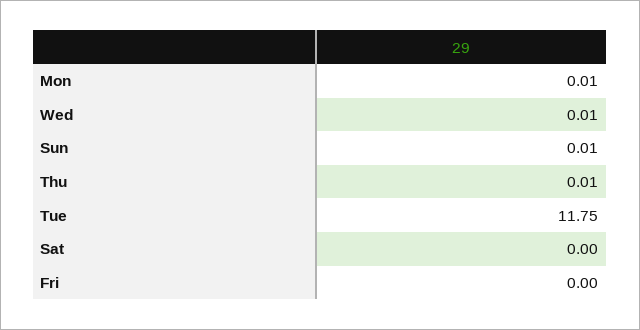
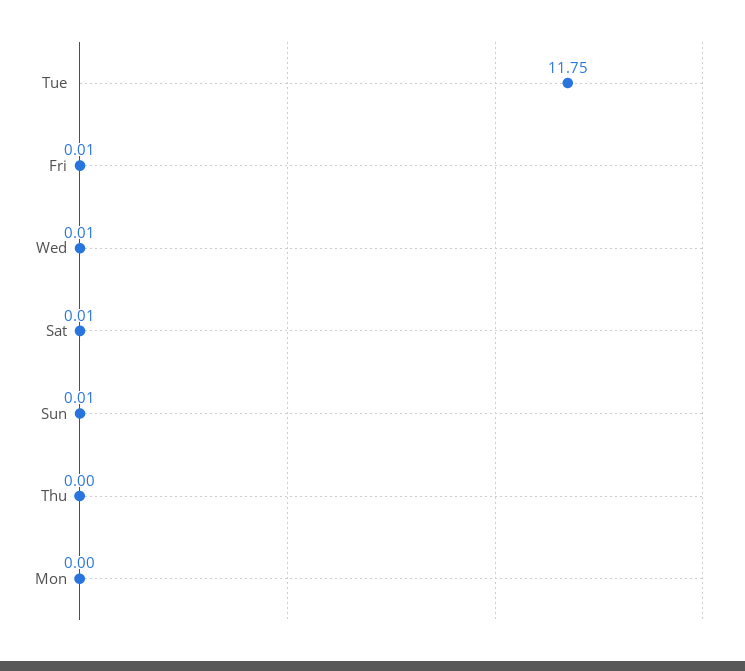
  {
-   "Mon": 0.01,
+   "Mon": 0,
    "Wed": 0.01,
    "Sun": 0.01,
-   "Thu": 0.01,
+   "Thu": 0,
    "Tue": 11.75,
-   "Sat": 0,
+   "Sat": 0.01,
-   "Fri": 0
+   "Fri": 0.01
  }

